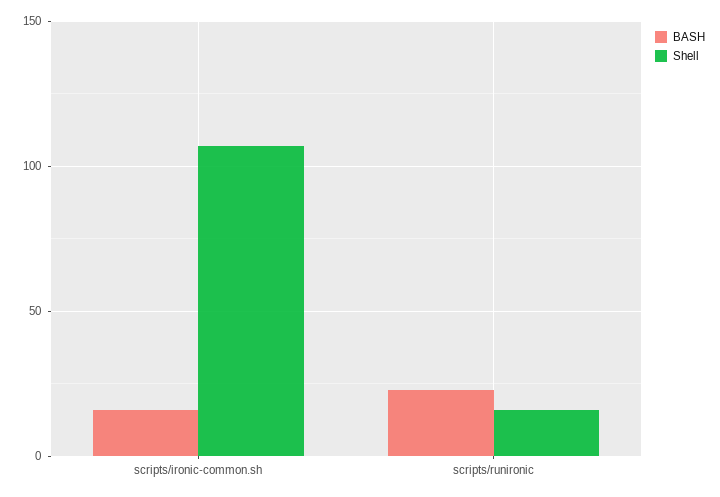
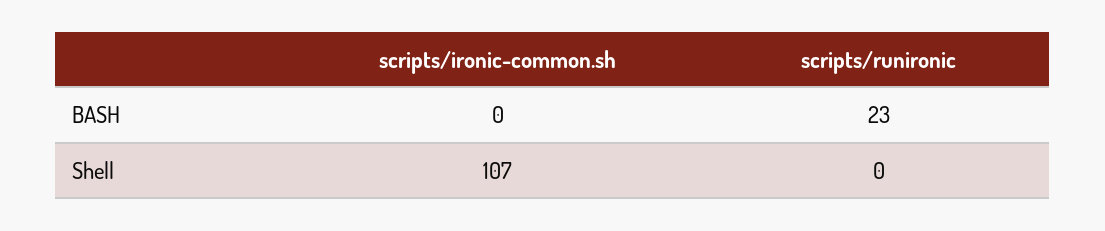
  {
    "BASH": {
-     "scripts/ironic-common.sh": 15,
+     "scripts/ironic-common.sh": 0,
      "scripts/runironic": 23
    },
    "Shell": {
      "scripts/ironic-common.sh": 107,
-     "scripts/runironic": 15
+     "scripts/runironic": 0
    }
  }

